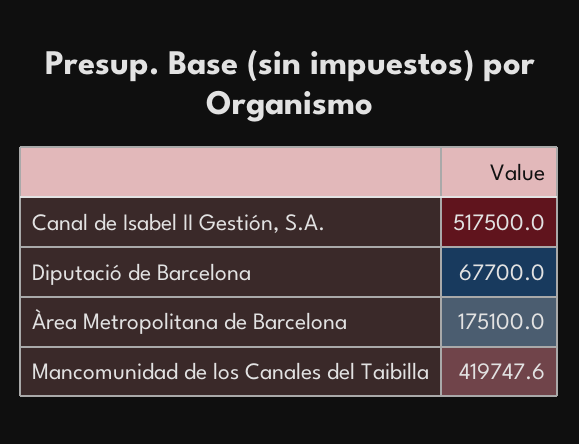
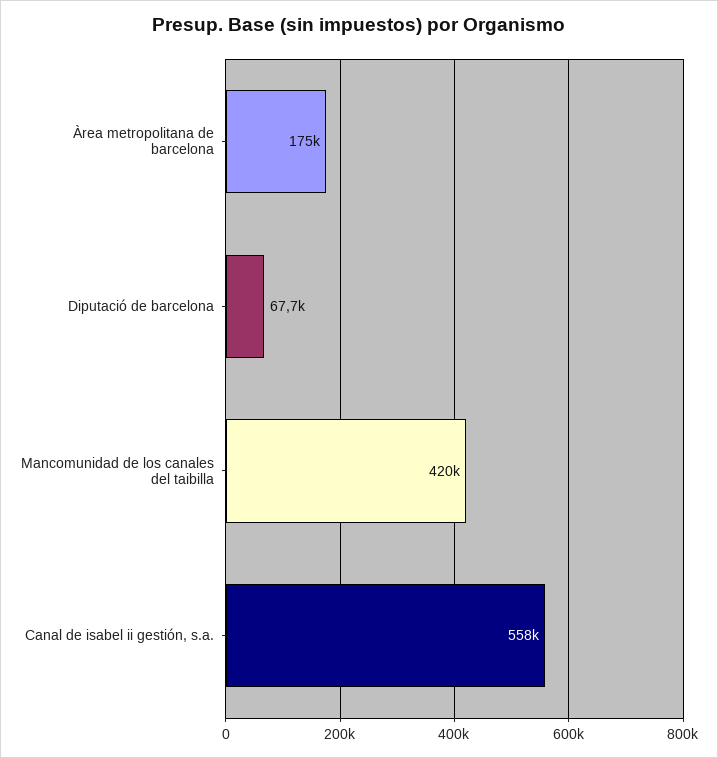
  {
-   "Canal de Isabel II Gestión, S.A.": 517500,
+   "Canal de Isabel II Gestión, S.A.": 558000,
    "Diputació de Barcelona": 67700,
    "Àrea Metropolitana de Barcelona": 175100,
    "Mancomunidad de los Canales del Taibilla": 419747.6
  }

